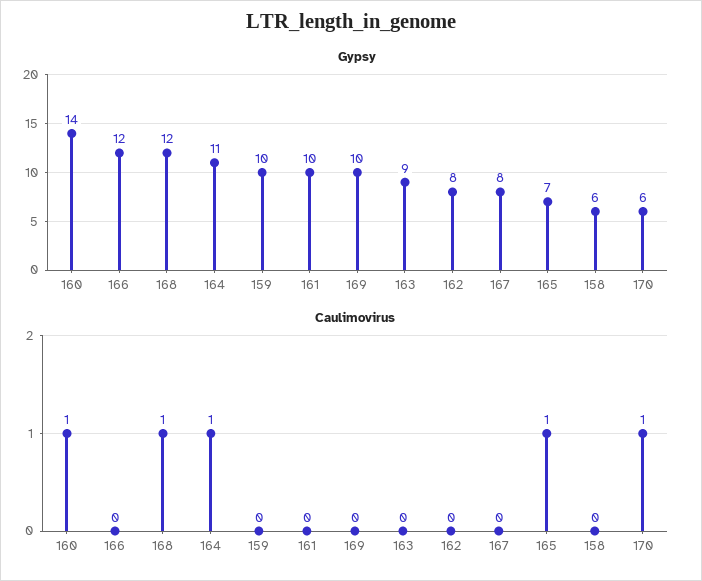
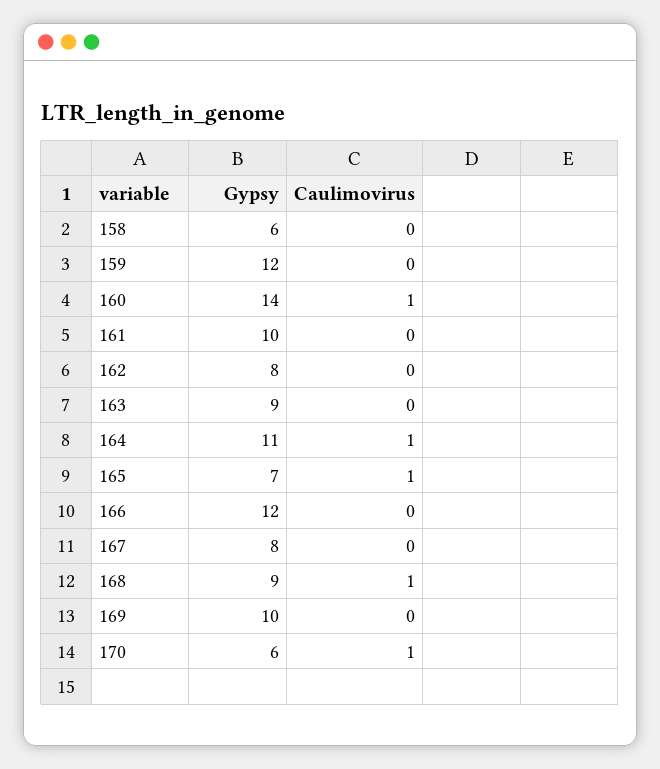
  {
    "Gypsy": {
      "160": 14,
      "166": 12,
-     "168": 12,
+     "168": 9,
      "164": 11,
-     "159": 10,
+     "159": 12,
      "161": 10,
      "169": 10,
      "163": 9,
      "162": 8,
      "167": 8,
      "165": 7,
      "158": 6,
      "170": 6
    },
    "Caulimovirus": {
      "160": 1,
      "166": 0,
      "168": 1,
      "164": 1,
      "159": 0,
      "161": 0,
      "169": 0,
      "163": 0,
      "162": 0,
      "167": 0,
      "165": 1,
      "158": 0,
      "170": 1
    }
  }

